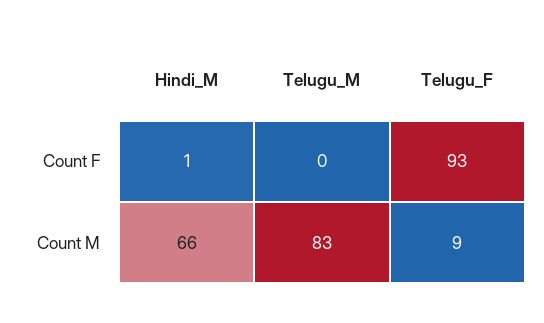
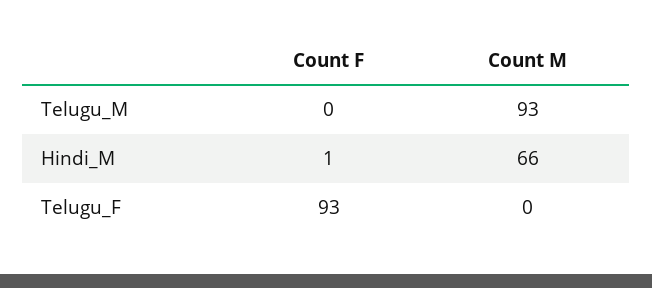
  {
    "Hindi_M": {
      "Count F": 1,
      "Count M": 66
    },
    "Telugu_M": {
      "Count F": 0,
-     "Count M": 83
+     "Count M": 93
    },
    "Telugu_F": {
      "Count F": 93,
-     "Count M": 9
+     "Count M": 0
    }
  }

